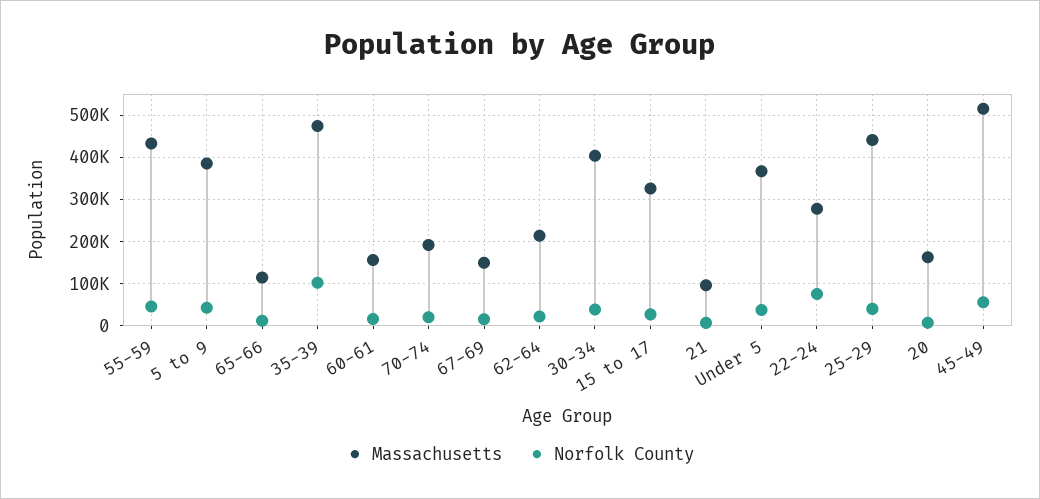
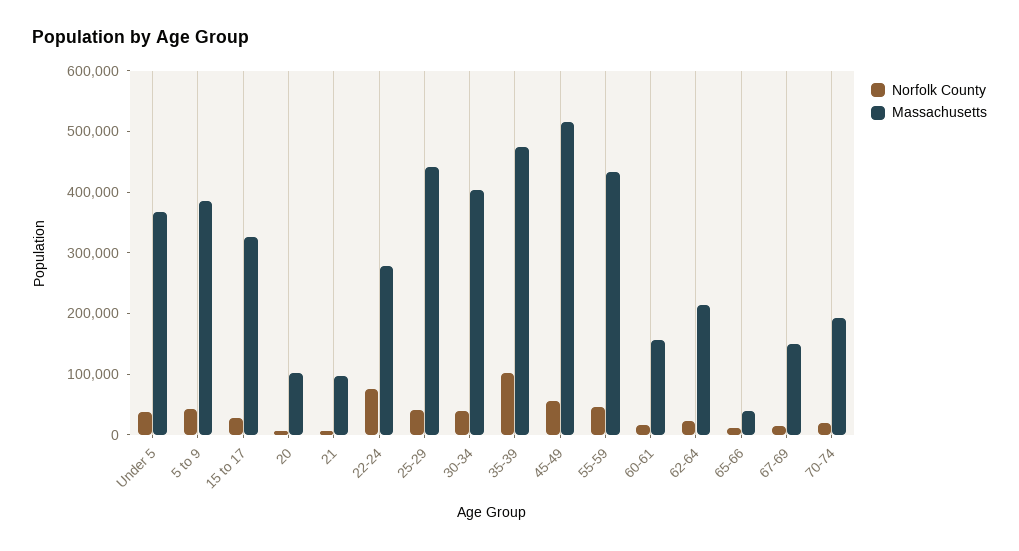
  {
    "Massachusetts": {
      "55-59": 440000,
      "5 to 9": 380000,
-     "65-66": 120000,
+     "65-66": 40000,
      "35-39": 480000,
      "60-61": 160000,
      "70-74": 200000,
      "67-69": 140000,
      "62-64": 220000,
      "30-34": 400000,
      "15 to 17": 320000,
      "21": 100000,
      "Under 5": 360000,
      "22-24": 280000,
      "25-29": 440000,
-     "20": 160000,
+     "20": 100000,
      "45-49": 520000
    },
    "Norfolk County": {
      "55-59": 40000,
      "5 to 9": 40000,
      "65-66": 20000,
      "35-39": 100000,
      "60-61": 20000,
      "70-74": 20000,
      "67-69": 20000,
      "62-64": 20000,
      "30-34": 40000,
      "15 to 17": 20000,
      "21": 0,
      "Under 5": 40000,
      "22-24": 80000,
      "25-29": 40000,
      "20": 0,
      "45-49": 60000
    }
  }

